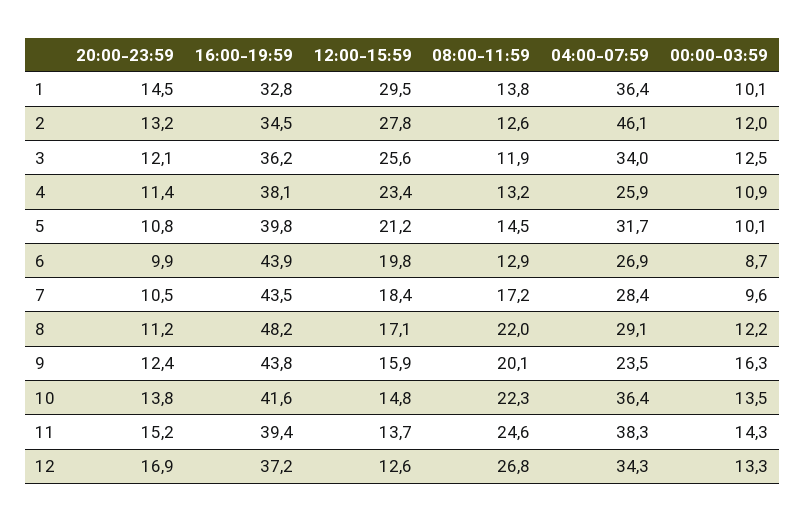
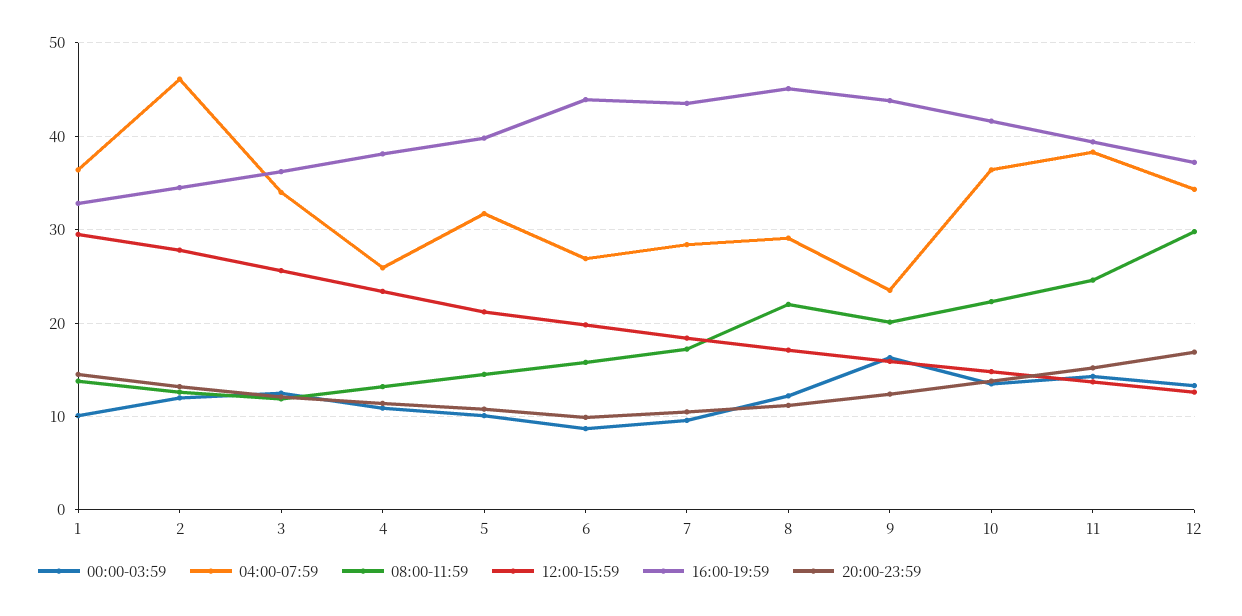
  {
    "20:00-23:59": {
      "1": 14.5,
      "2": 13.2,
      "3": 12.1,
      "4": 11.4,
      "5": 10.8,
      "6": 9.9,
      "7": 10.5,
      "8": 11.2,
      "9": 12.4,
      "10": 13.8,
      "11": 15.2,
      "12": 16.9
    },
    "16:00-19:59": {
      "1": 32.8,
      "2": 34.5,
      "3": 36.2,
      "4": 38.1,
      "5": 39.8,
      "6": 43.9,
      "7": 43.5,
-     "8": 48.2,
+     "8": 45,
      "9": 43.8,
      "10": 41.6,
      "11": 39.4,
      "12": 37.2
    },
    "12:00-15:59": {
      "1": 29.5,
      "2": 27.8,
      "3": 25.6,
      "4": 23.4,
      "5": 21.2,
      "6": 19.8,
      "7": 18.4,
      "8": 17.1,
      "9": 15.9,
      "10": 14.8,
      "11": 13.7,
      "12": 12.6
    },
    "08:00-11:59": {
      "1": 13.8,
      "2": 12.6,
      "3": 11.9,
      "4": 13.2,
      "5": 14.5,
-     "6": 12.9,
+     "6": 16,
      "7": 17.2,
      "8": 22,
      "9": 20.1,
      "10": 22.3,
      "11": 24.6,
-     "12": 26.8
+     "12": 30
    },
    "04:00-07:59": {
      "1": 36.4,
      "2": 46.1,
      "3": 34,
      "4": 25.9,
      "5": 31.7,
      "6": 26.9,
      "7": 28.4,
      "8": 29.1,
      "9": 23.5,
      "10": 36.4,
      "11": 38.3,
      "12": 34.3
    },
    "00:00-03:59": {
      "1": 10.1,
      "2": 12,
      "3": 12.5,
      "4": 10.9,
      "5": 10.1,
      "6": 8.7,
      "7": 9.6,
      "8": 12.2,
      "9": 16.3,
      "10": 13.5,
      "11": 14.3,
      "12": 13.3
    }
  }

